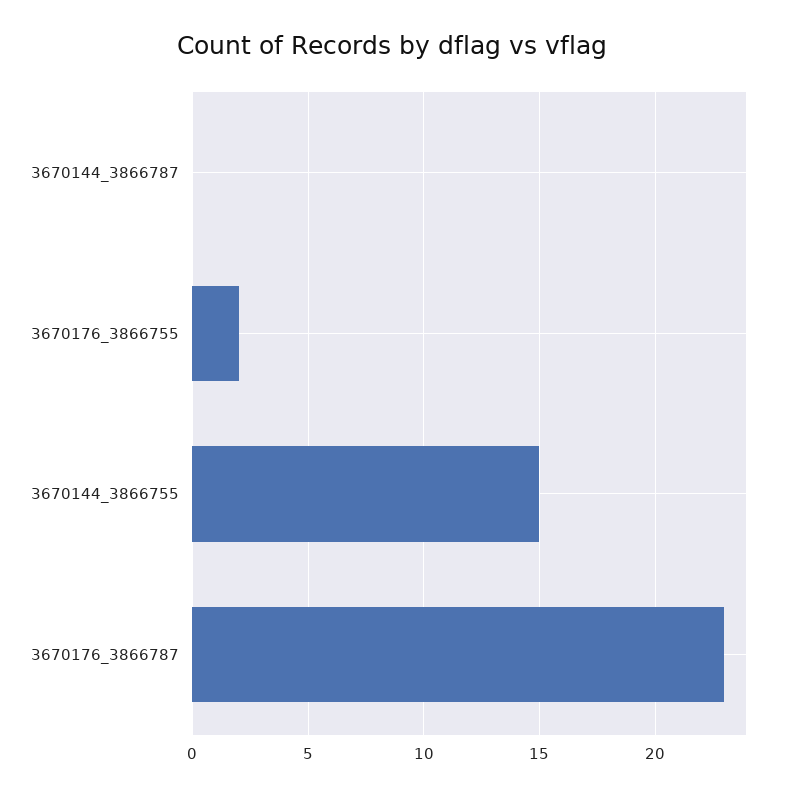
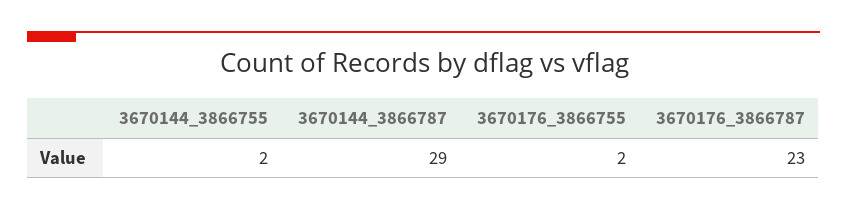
  {
-   "3670144_3866787": 0,
+   "3670144_3866787": 29,
    "3670176_3866755": 2,
-   "3670144_3866755": 15,
+   "3670144_3866755": 2,
    "3670176_3866787": 23
  }

